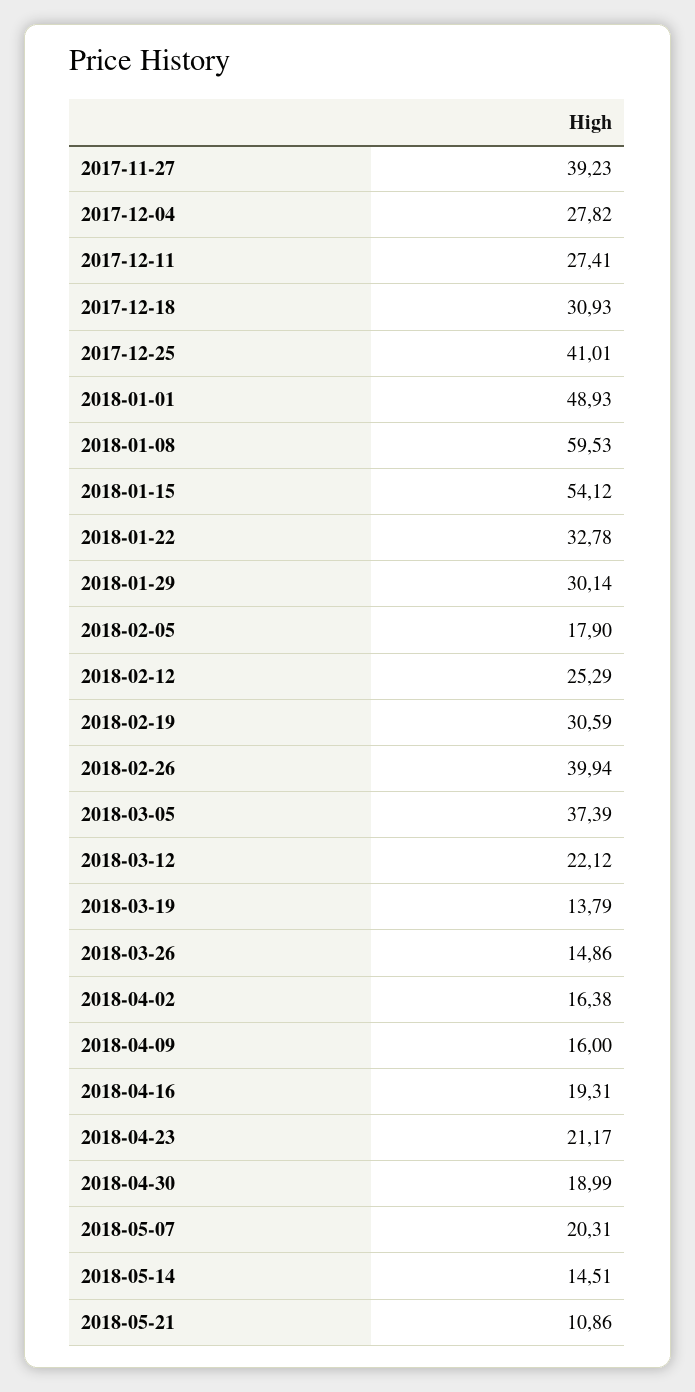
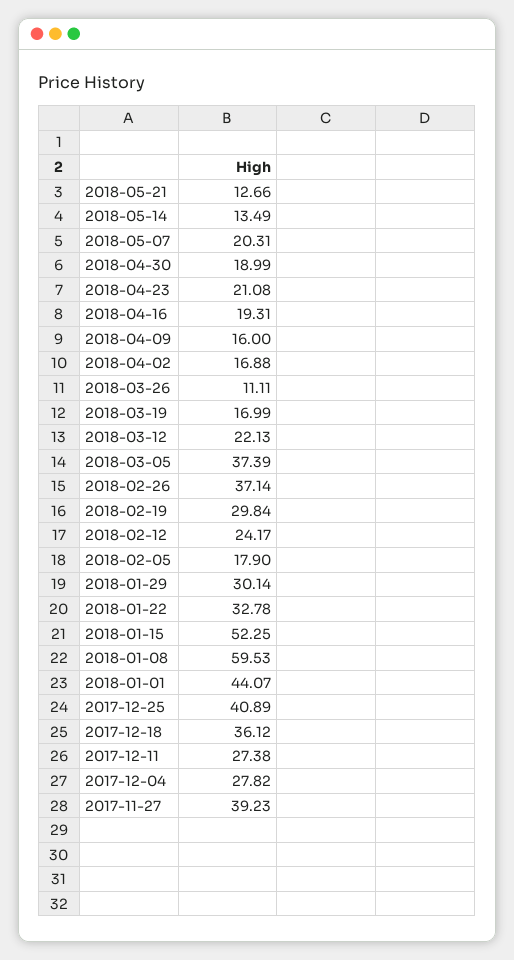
  {
    "2017-11-27": 39.23,
    "2017-12-04": 27.82,
-   "2017-12-11": 27.41,
+   "2017-12-11": 27.38,
-   "2017-12-18": 30.93,
+   "2017-12-18": 36.12,
-   "2017-12-25": 41.01,
+   "2017-12-25": 40.89,
-   "2018-01-01": 48.93,
+   "2018-01-01": 44.07,
    "2018-01-08": 59.53,
-   "2018-01-15": 54.12,
+   "2018-01-15": 52.25,
    "2018-01-22": 32.78,
    "2018-01-29": 30.14,
    "2018-02-05": 17.9,
-   "2018-02-12": 25.29,
+   "2018-02-12": 24.17,
-   "2018-02-19": 30.59,
+   "2018-02-19": 29.84,
-   "2018-02-26": 39.94,
+   "2018-02-26": 37.14,
    "2018-03-05": 37.39,
-   "2018-03-12": 22.12,
+   "2018-03-12": 22.13,
-   "2018-03-19": 13.79,
+   "2018-03-19": 16.99,
-   "2018-03-26": 14.86,
+   "2018-03-26": 11.11,
-   "2018-04-02": 16.38,
+   "2018-04-02": 16.88,
    "2018-04-09": 16,
    "2018-04-16": 19.31,
-   "2018-04-23": 21.17,
+   "2018-04-23": 21.08,
    "2018-04-30": 18.99,
    "2018-05-07": 20.31,
-   "2018-05-14": 14.51,
+   "2018-05-14": 13.49,
-   "2018-05-21": 10.86
+   "2018-05-21": 12.66
  }

